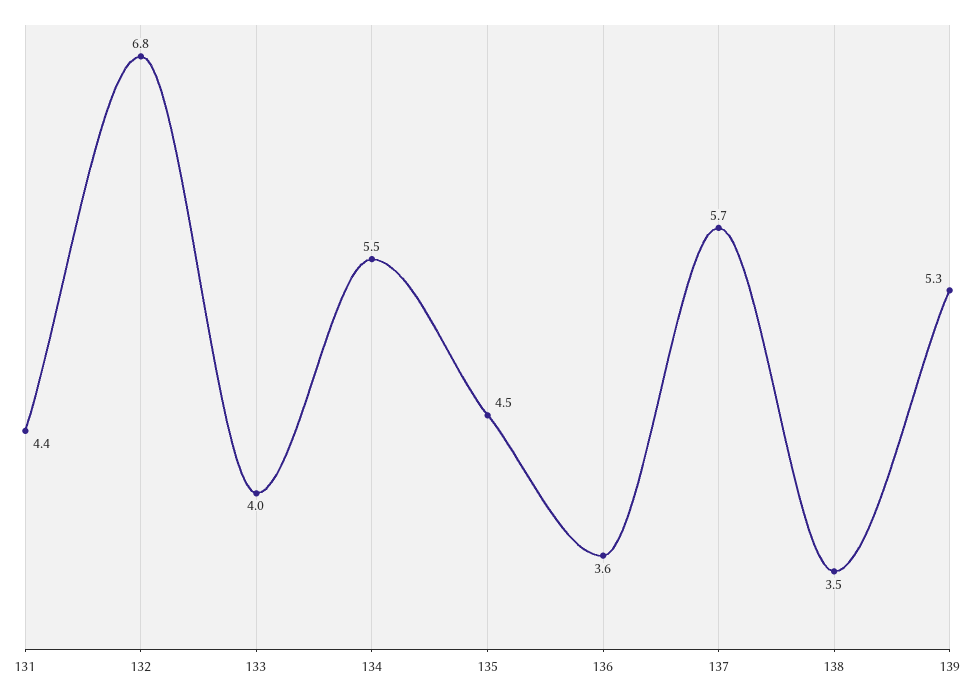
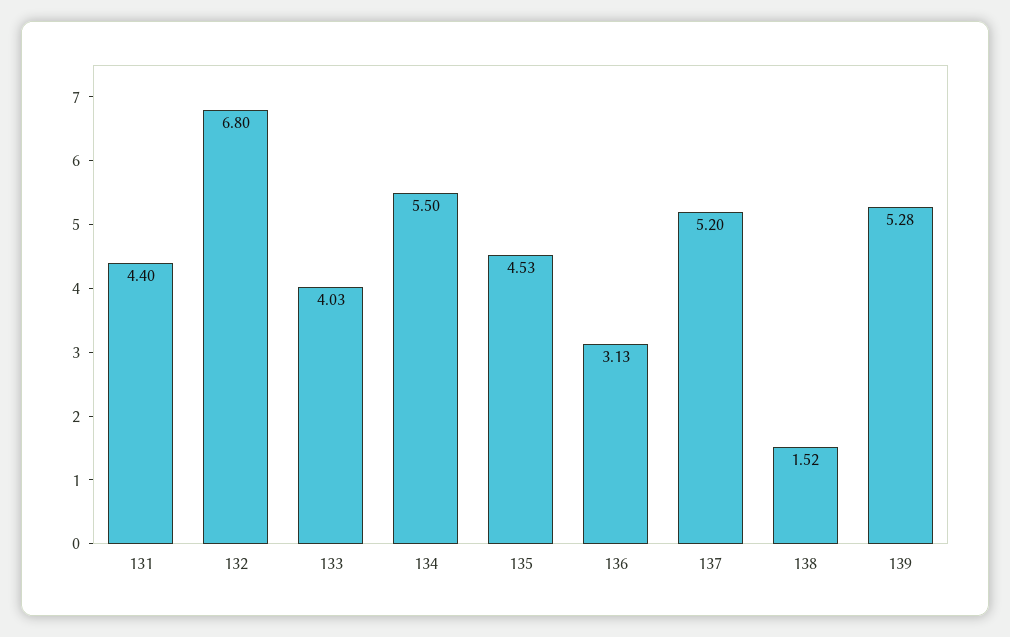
  {
    "131": 4.4,
    "132": 6.8,
    "133": 4.03,
    "134": 5.5,
    "135": 4.53,
-   "136": 3.6,
+   "136": 3.13,
-   "137": 5.7,
+   "137": 5.2,
-   "138": 3.5,
+   "138": 1.52,
    "139": 5.28
  }

